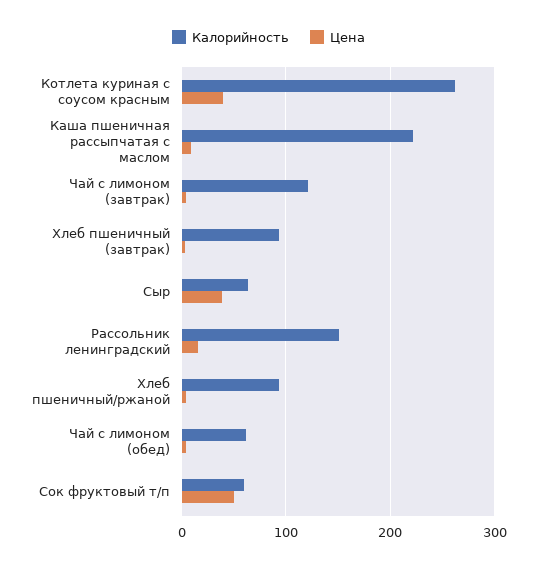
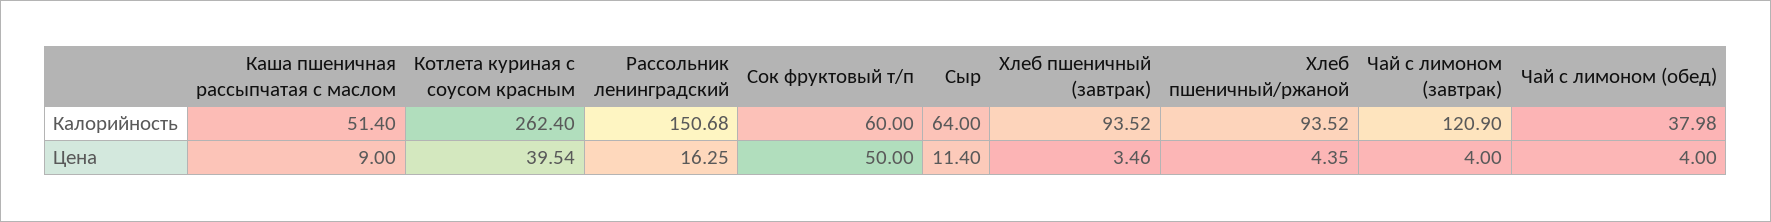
  {
    "Калорийность": {
      "Котлета куриная с соусом красным": 262.4,
-     "Каша пшеничная рассыпчатая с маслом": 220,
+     "Каша пшеничная рассыпчатая с маслом": 51.4,
      "Чай с лимоном (завтрак)": 120.9,
      "Хлеб пшеничный (завтрак)": 93.52,
      "Сыр": 64,
      "Рассольник ленинградский": 150.68,
      "Хлеб пшеничный/ржаной": 93.52,
-     "Чай с лимоном (обед)": 60,
+     "Чай с лимоном (обед)": 37.98,
      "Сок фруктовый т/п": 60
    },
    "Цена": {
      "Котлета куриная с соусом красным": 39.54,
      "Каша пшеничная рассыпчатая с маслом": 9,
      "Чай с лимоном (завтрак)": 4,
      "Хлеб пшеничный (завтрак)": 3.46,
-     "Сыр": 40,
+     "Сыр": 11.4,
      "Рассольник ленинградский": 16.25,
      "Хлеб пшеничный/ржаной": 4.35,
      "Чай с лимоном (обед)": 4,
      "Сок фруктовый т/п": 50
    }
  }

